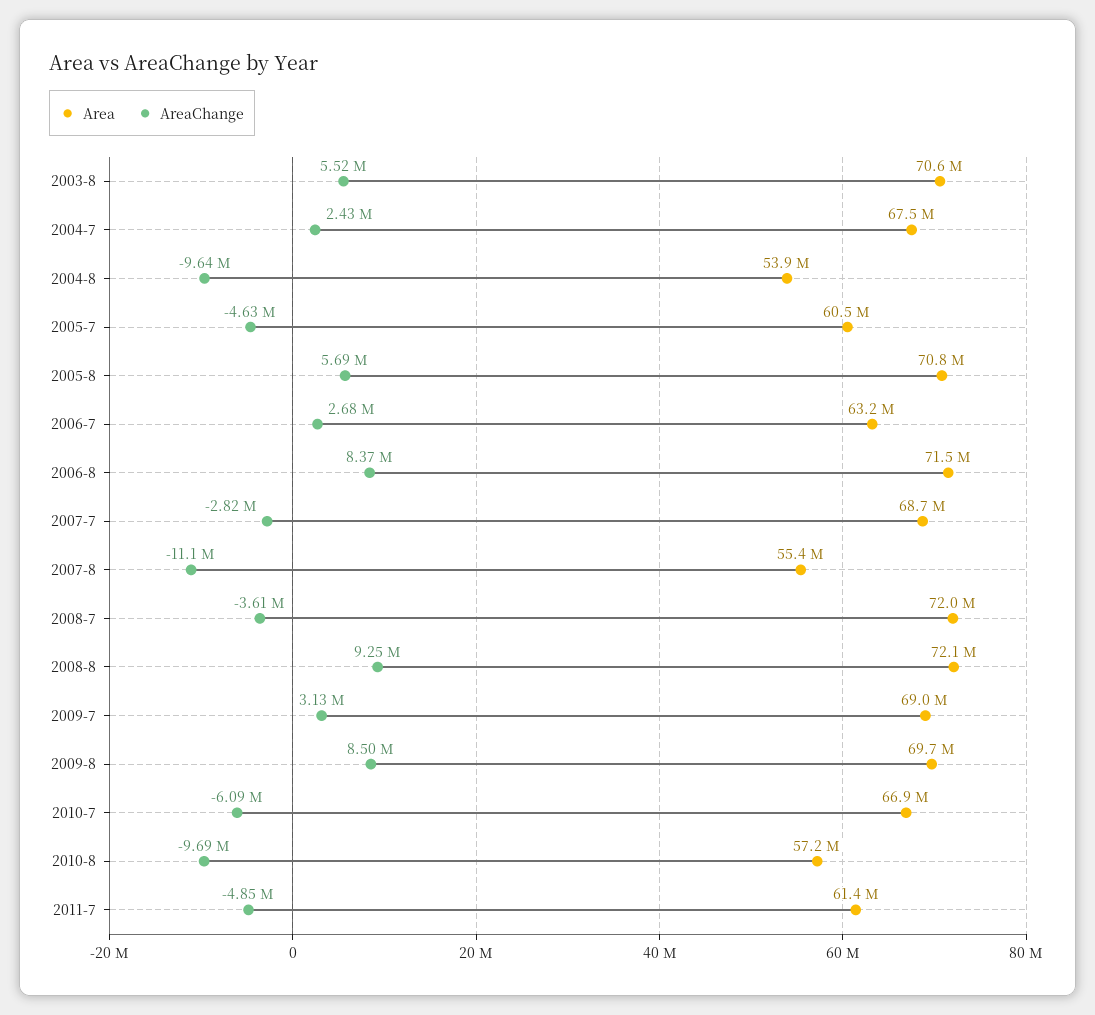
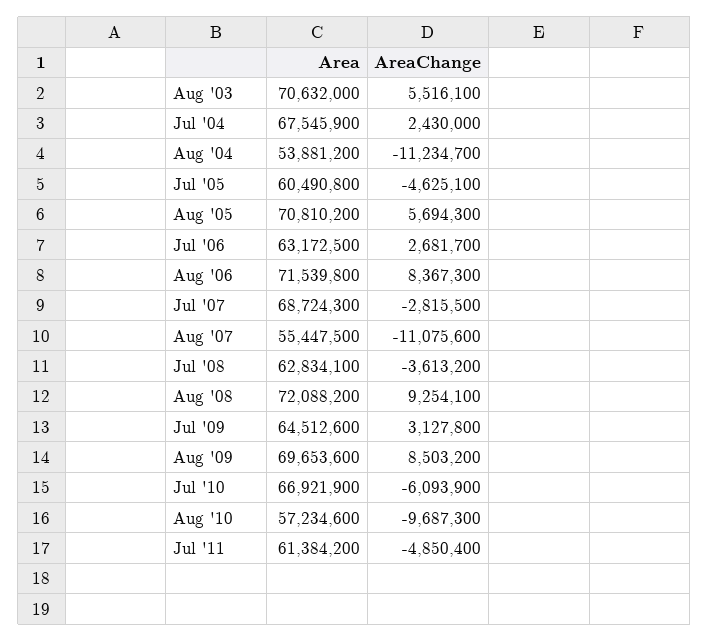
  {
    "Area": {
      "2003-8": 70632000,
      "2004-7": 67545900,
      "2004-8": 53881200,
      "2005-7": 60490800,
      "2005-8": 70810200,
      "2006-7": 63172500,
      "2006-8": 71539800,
      "2007-7": 68724300,
      "2007-8": 55447500,
-     "2008-7": 72000000,
+     "2008-7": 62834100,
      "2008-8": 72088200,
-     "2009-7": 69000000,
+     "2009-7": 64512600,
      "2009-8": 69653600,
      "2010-7": 66921900,
      "2010-8": 57234600,
      "2011-7": 61384200
    },
    "AreaChange": {
      "2003-8": 5516100,
      "2004-7": 2430000,
-     "2004-8": -9640000,
+     "2004-8": -11234700,
      "2005-7": -4625100,
      "2005-8": 5694300,
      "2006-7": 2681700,
      "2006-8": 8367300,
      "2007-7": -2815500,
      "2007-8": -11075600,
      "2008-7": -3613200,
      "2008-8": 9254100,
      "2009-7": 3127800,
      "2009-8": 8503200,
      "2010-7": -6093900,
      "2010-8": -9687300,
      "2011-7": -4850400
    }
  }

